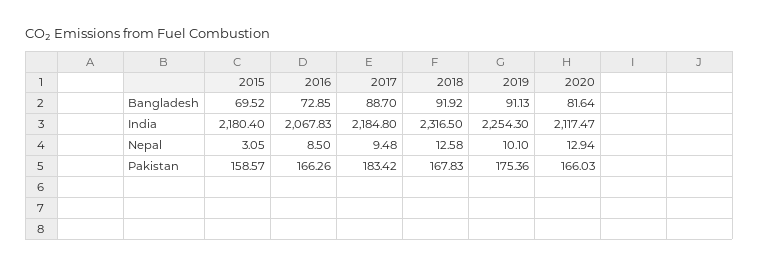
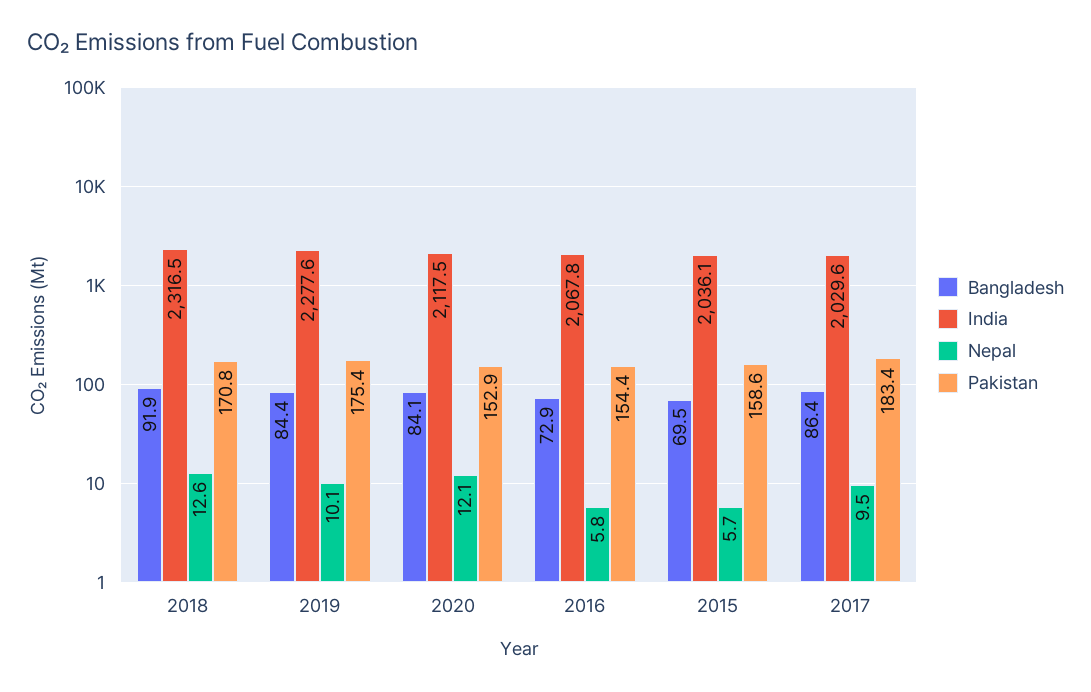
  {
    "Bangladesh": {
      "2015": 69.52,
      "2016": 72.85,
-     "2017": 88.7,
+     "2017": 86.4,
      "2018": 91.92,
-     "2019": 91.13,
+     "2019": 84.4,
-     "2020": 81.64
+     "2020": 84.1
    },
    "India": {
-     "2015": 2180.4,
+     "2015": 2036.1,
      "2016": 2067.83,
-     "2017": 2184.8,
+     "2017": 2029.6,
      "2018": 2316.5,
-     "2019": 2254.3,
+     "2019": 2277.6,
      "2020": 2117.47
    },
    "Nepal": {
-     "2015": 3.05,
+     "2015": 5.7,
-     "2016": 8.5,
+     "2016": 5.8,
      "2017": 9.48,
      "2018": 12.58,
      "2019": 10.1,
-     "2020": 12.94
+     "2020": 12.1
    },
    "Pakistan": {
      "2015": 158.57,
-     "2016": 166.26,
+     "2016": 154.4,
      "2017": 183.42,
-     "2018": 167.83,
+     "2018": 170.8,
      "2019": 175.36,
-     "2020": 166.03
+     "2020": 152.9
    }
  }

